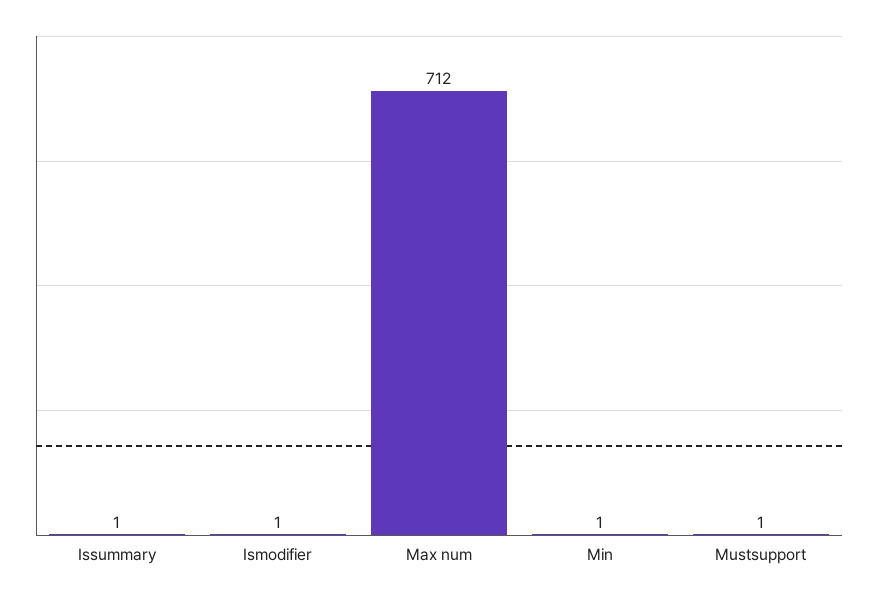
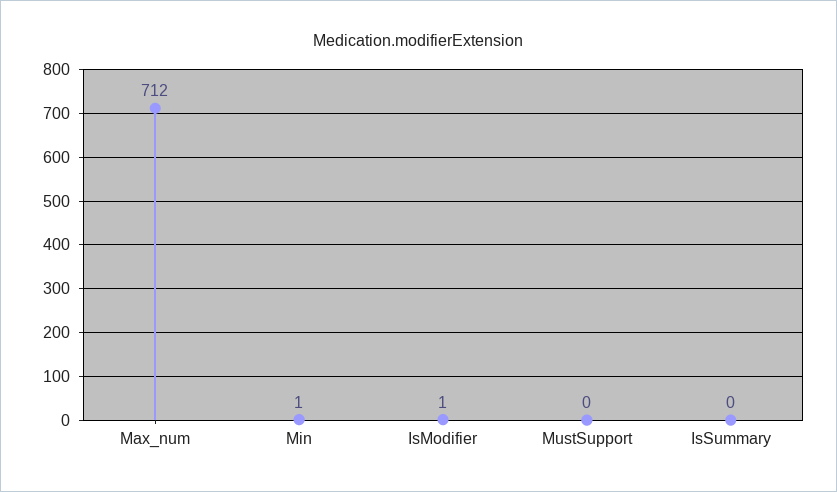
  {
-   "Issummary": 1,
+   "Issummary": 0,
    "Ismodifier": 1,
    "Max num": 712,
    "Min": 1,
-   "Mustsupport": 1
+   "Mustsupport": 0
  }

